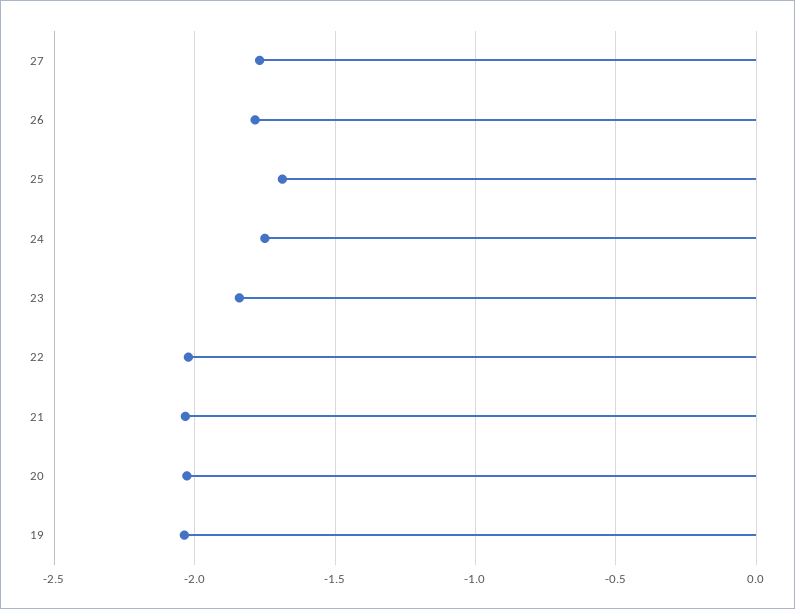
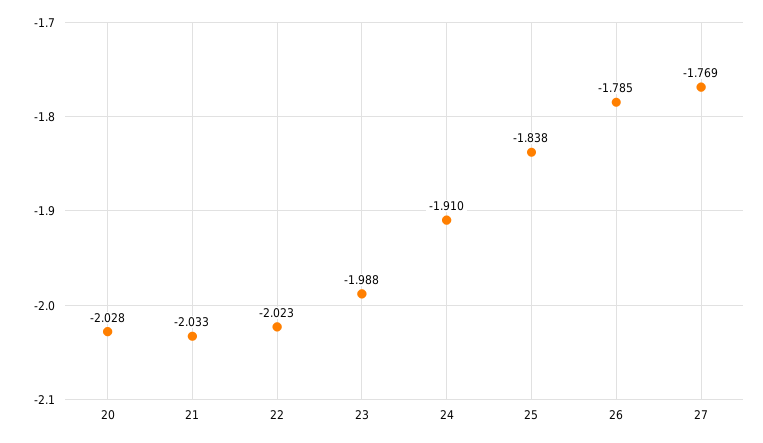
  {
    "27": -1.769,
    "26": -1.785,
-   "25": -1.7,
+   "25": -1.838,
-   "24": -1.75,
+   "24": -1.91,
-   "23": -1.85,
+   "23": -1.988,
    "22": -2.023,
    "21": -2.033,
-   "20": -2.028,
+   "20": -2.028
-   "19": -2.05
  }

